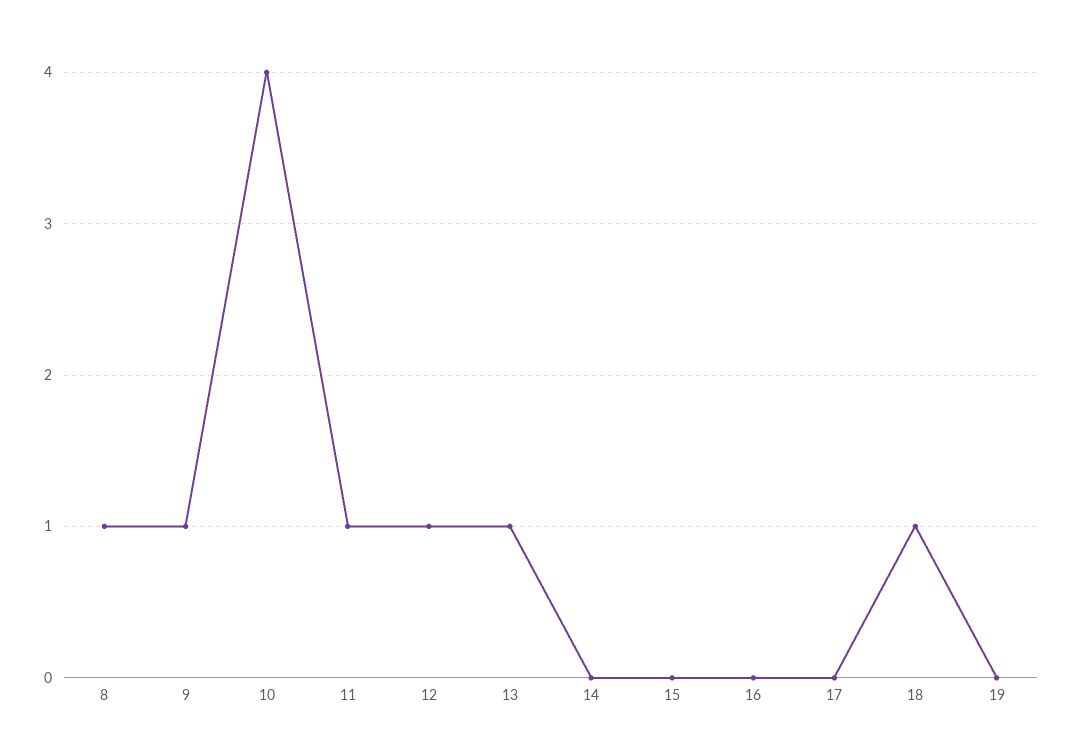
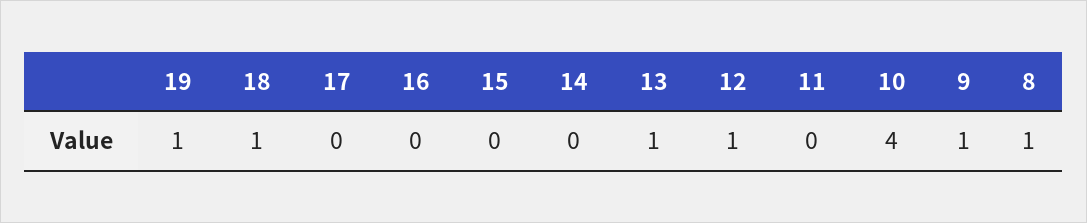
  {
    "8": 1,
    "9": 1,
    "10": 4,
-   "11": 1,
+   "11": 0,
    "12": 1,
    "13": 1,
    "14": 0,
    "15": 0,
    "16": 0,
    "17": 0,
    "18": 1,
-   "19": 0
+   "19": 1
  }

